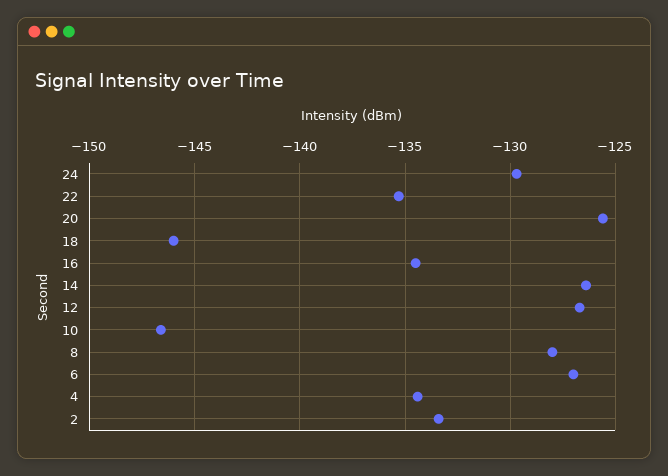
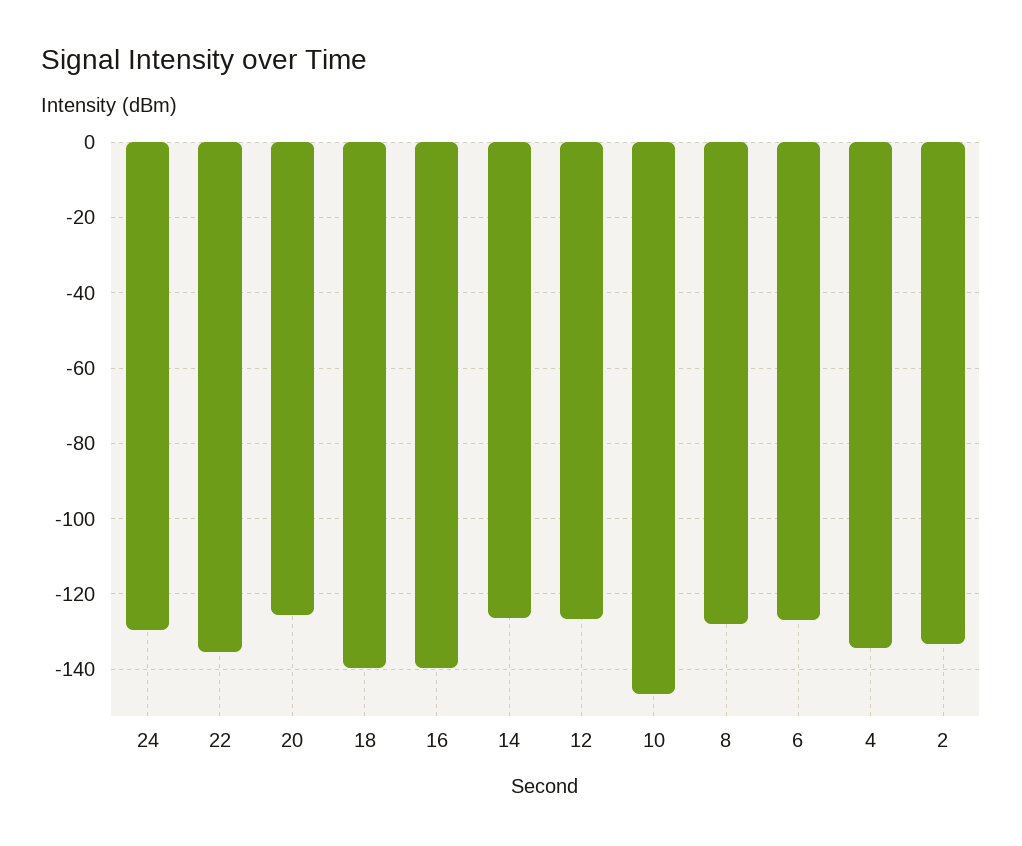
  {
    "24": -129.5,
    "22": -135.5,
    "20": -125.5,
-   "18": -146,
+   "18": -140,
-   "16": -134.5,
+   "16": -140,
    "14": -126.5,
    "12": -126.5,
    "10": -146.5,
    "8": -128,
    "6": -127,
    "4": -134.5,
    "2": -133.5
  }

